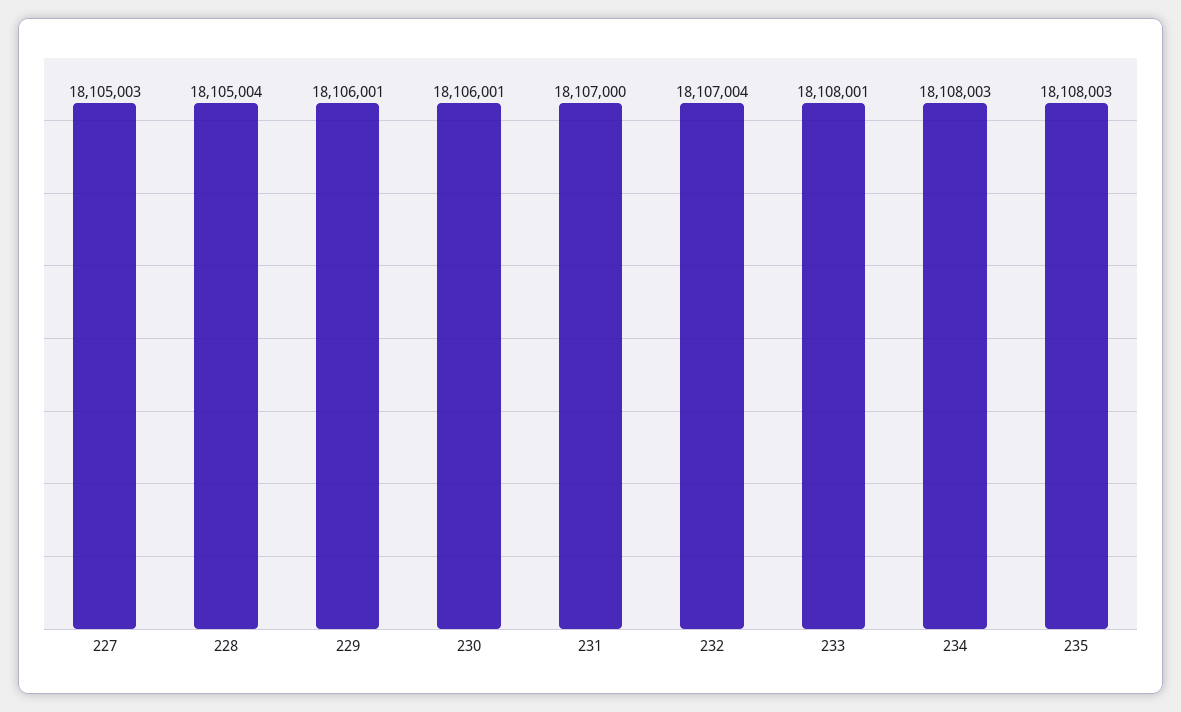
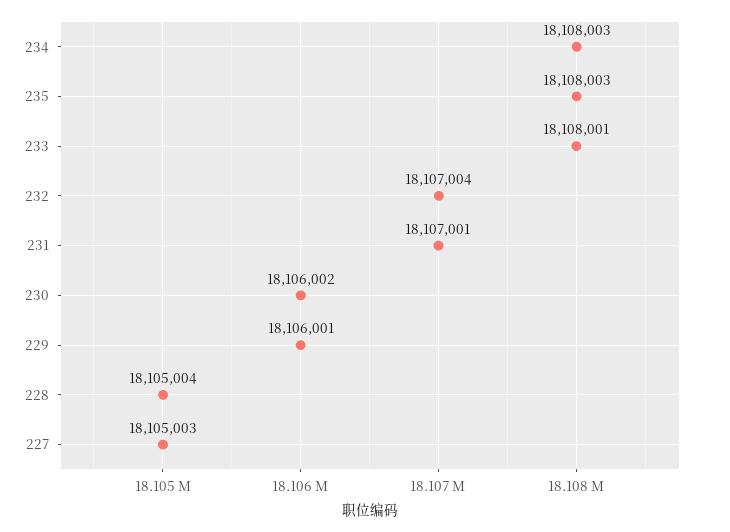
  {
    "227": 18105003,
    "228": 18105004,
    "229": 18106001,
-   "230": 18106001,
+   "230": 18106002,
-   "231": 18107000,
+   "231": 18107001,
    "232": 18107004,
    "233": 18108001,
    "234": 18108003,
    "235": 18108003
  }

